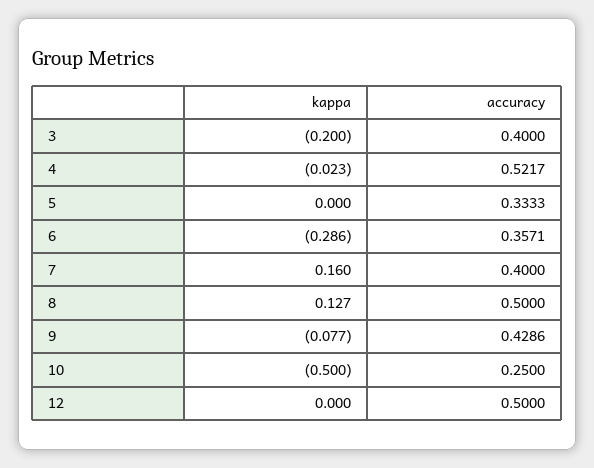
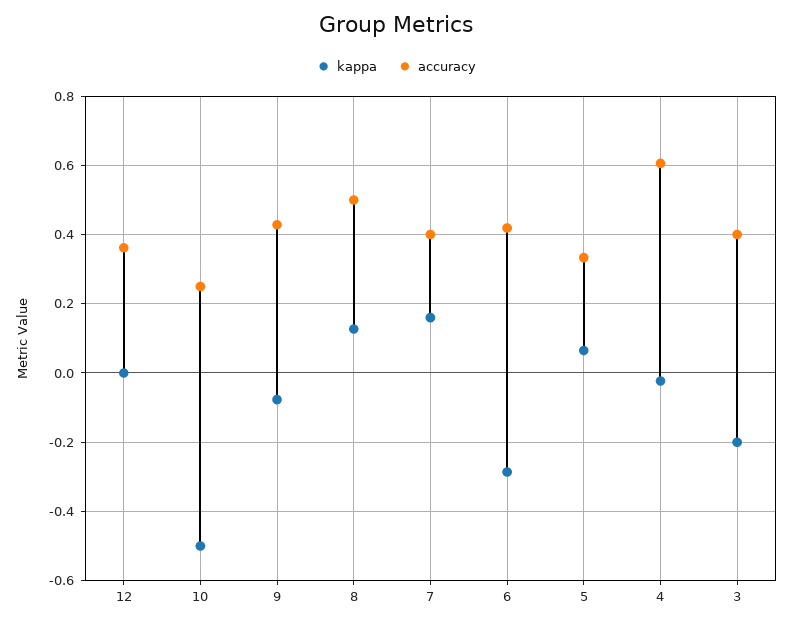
  {
    "kappa": {
      "3": -0.2,
      "4": -0.023,
-     "5": 0,
+     "5": 0.06,
      "6": -0.286,
      "7": 0.16,
      "8": 0.127,
      "9": -0.077,
      "10": -0.5,
      "12": 0
    },
    "accuracy": {
      "3": 0.4,
-     "4": 0.5217,
+     "4": 0.6,
      "5": 0.3333,
-     "6": 0.3571,
+     "6": 0.42,
      "7": 0.4,
      "8": 0.5,
      "9": 0.4286,
      "10": 0.25,
-     "12": 0.5
+     "12": 0.36
    }
  }

